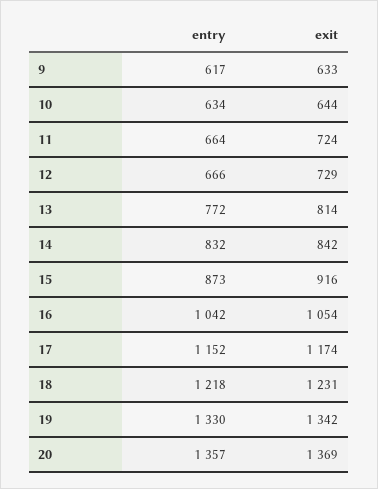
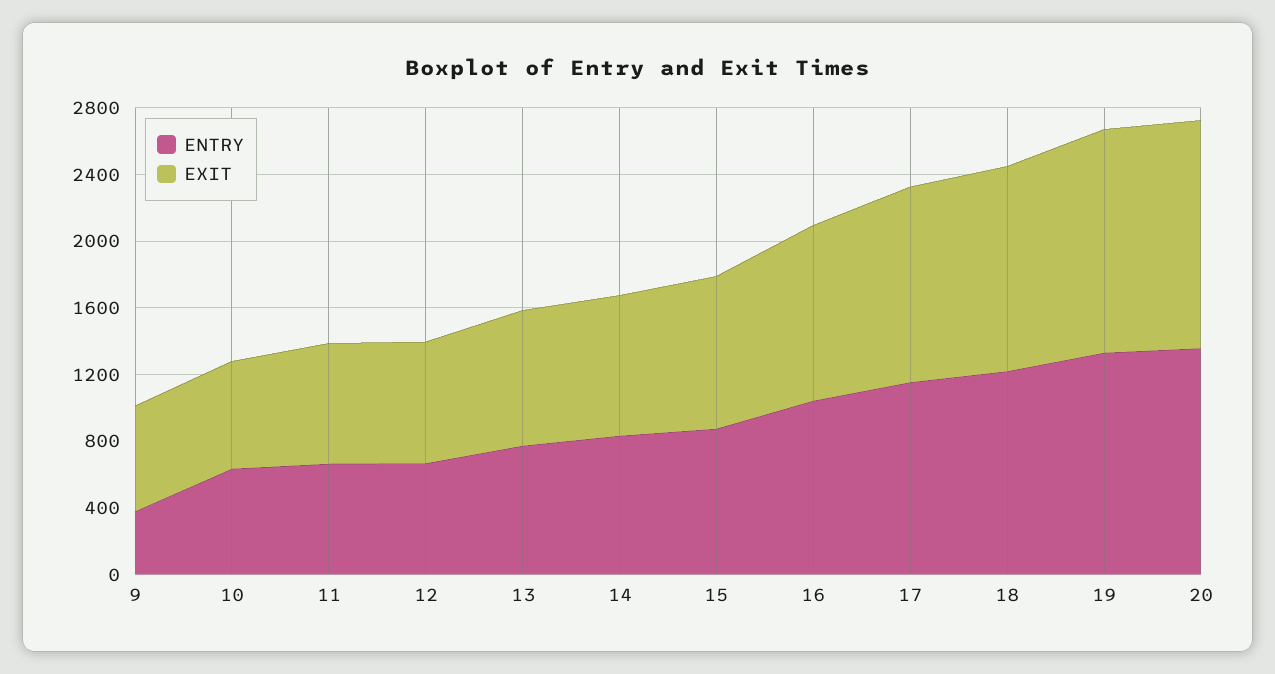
  {
    "entry": {
-     "9": 617,
+     "9": 400,
      "10": 634,
      "11": 664,
      "12": 666,
      "13": 772,
      "14": 832,
      "15": 873,
      "16": 1042,
      "17": 1152,
      "18": 1218,
      "19": 1330,
      "20": 1357
    },
    "exit": {
      "9": 633,
      "10": 644,
      "11": 724,
      "12": 729,
      "13": 814,
      "14": 842,
      "15": 916,
      "16": 1054,
      "17": 1174,
      "18": 1231,
      "19": 1342,
      "20": 1369
    }
  }

